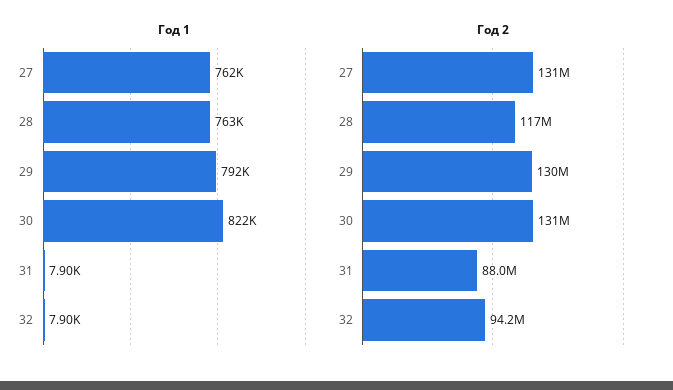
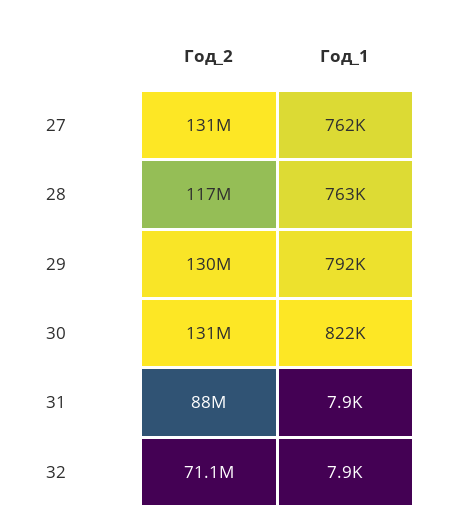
  {
    "Год 1": {
      "27": 762000,
      "28": 763000,
      "29": 792000,
      "30": 822000,
      "31": 7900,
      "32": 7900
    },
    "Год 2": {
      "27": 131000000,
      "28": 117000000,
      "29": 130000000,
      "30": 131000000,
      "31": 88000000,
-     "32": 94200000
+     "32": 71100000
    }
  }

